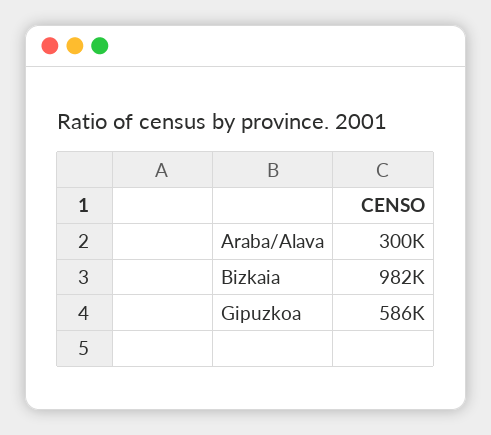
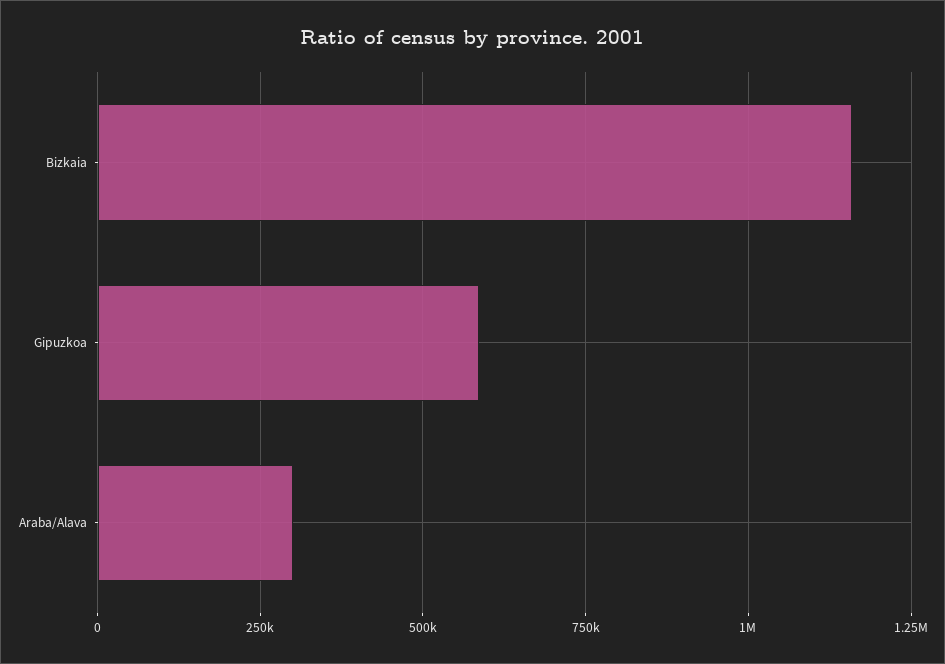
  {
    "Araba/Alava": 300000,
-   "Bizkaia": 982000,
+   "Bizkaia": 1150000,
    "Gipuzkoa": 586000
  }

